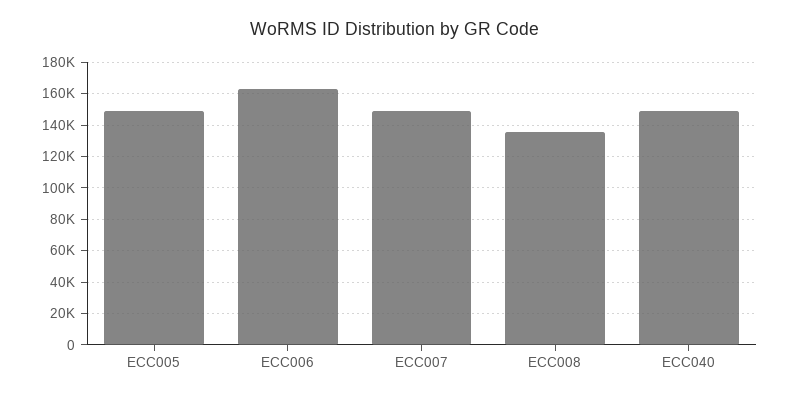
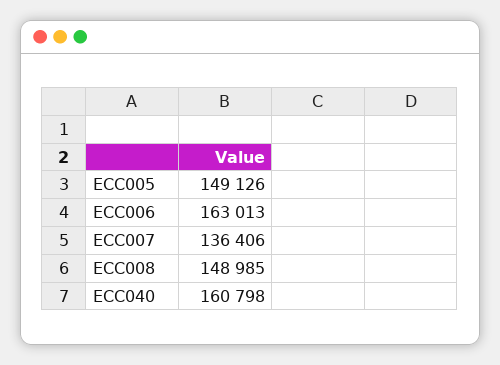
  {
    "ECC005": 149126,
    "ECC006": 163013,
-   "ECC007": 150000,
+   "ECC007": 136406,
-   "ECC008": 135000,
+   "ECC008": 148985,
-   "ECC040": 150000
+   "ECC040": 160798
  }

